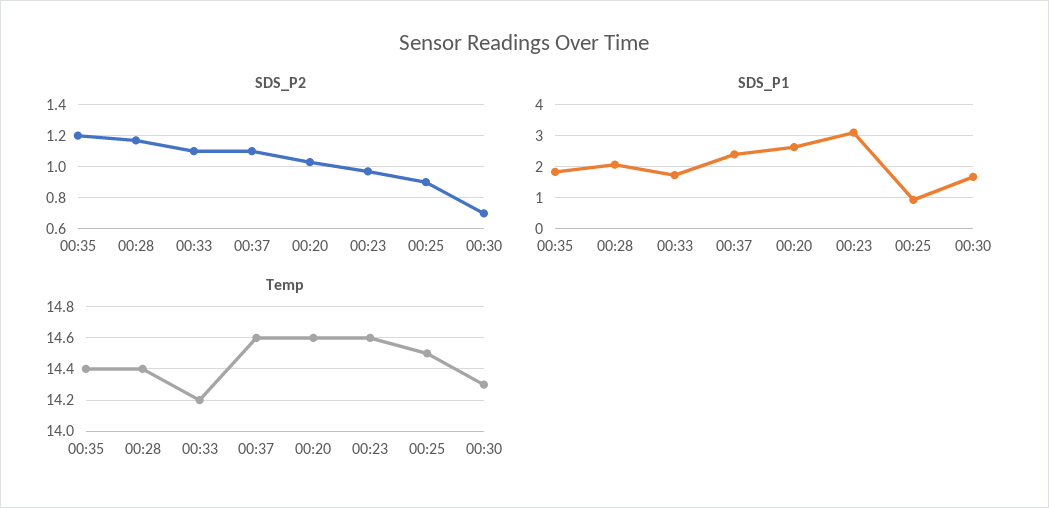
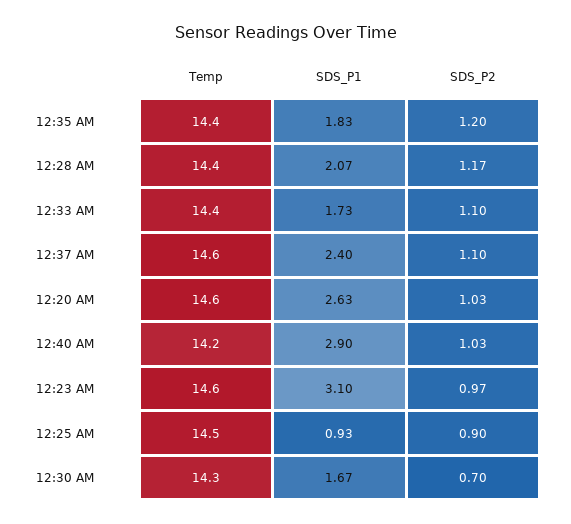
  {
    "SDS_P2": {
      "00:35": 1.2,
      "00:28": 1.17,
      "00:33": 1.1,
      "00:37": 1.1,
      "00:20": 1.03,
      "00:23": 0.97,
      "00:25": 0.9,
-     "00:30": 0.7
+     "00:30": 0.7,
+     "12:40 AM": 1.03
    },
    "SDS_P1": {
      "00:35": 1.83,
      "00:28": 2.07,
      "00:33": 1.73,
      "00:37": 2.4,
      "00:20": 2.63,
      "00:23": 3.1,
      "00:25": 0.93,
-     "00:30": 1.67
+     "00:30": 1.67,
+     "12:40 AM": 2.9
    },
    "Temp": {
      "00:35": 14.4,
      "00:28": 14.4,
-     "00:33": 14.2,
+     "00:33": 14.4,
      "00:37": 14.6,
      "00:20": 14.6,
      "00:23": 14.6,
      "00:25": 14.5,
-     "00:30": 14.3
+     "00:30": 14.3,
+     "12:40 AM": 14.2
    }
  }

